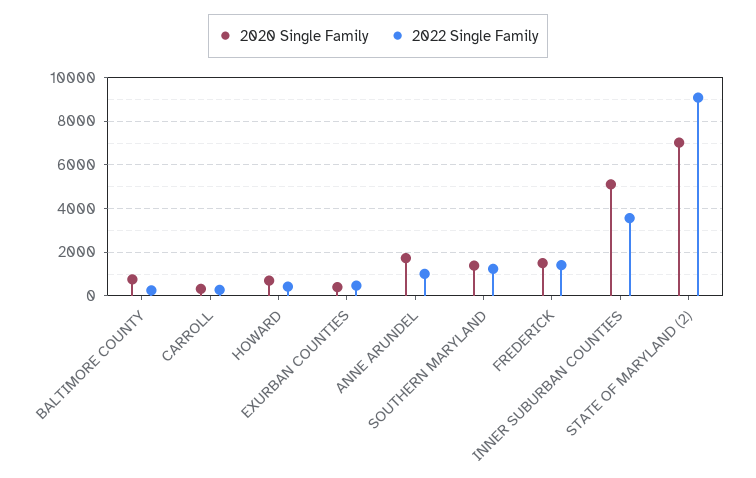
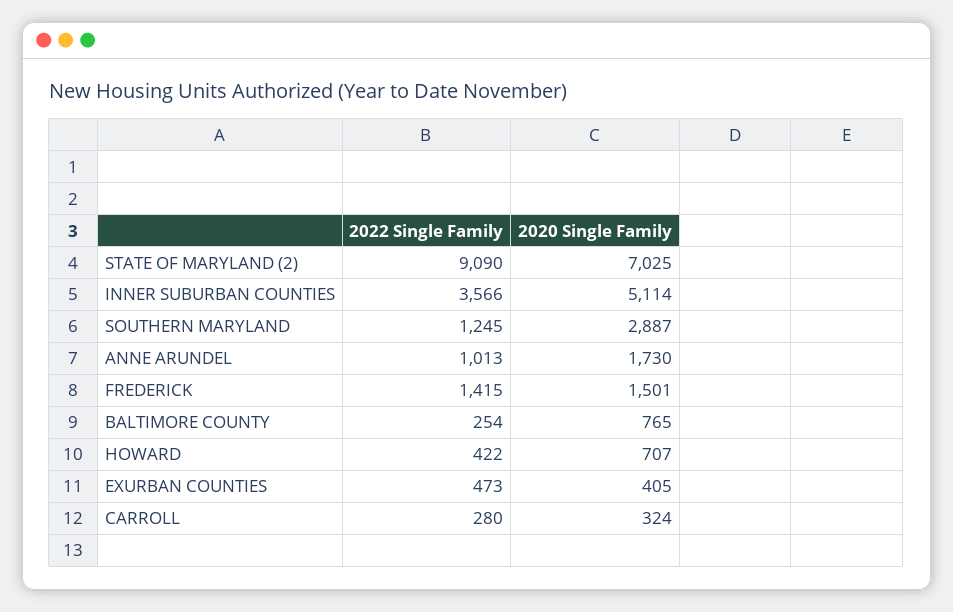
  {
    "2020 Single Family": {
      "BALTIMORE COUNTY": 765,
      "CARROLL": 324,
      "HOWARD": 707,
      "EXURBAN COUNTIES": 405,
      "ANNE ARUNDEL": 1730,
-     "SOUTHERN MARYLAND": 1500,
+     "SOUTHERN MARYLAND": 2887,
      "FREDERICK": 1501,
      "INNER SUBURBAN COUNTIES": 5114,
      "STATE OF MARYLAND (2)": 7025
    },
    "2022 Single Family": {
      "BALTIMORE COUNTY": 254,
      "CARROLL": 280,
      "HOWARD": 422,
      "EXURBAN COUNTIES": 473,
      "ANNE ARUNDEL": 1013,
      "SOUTHERN MARYLAND": 1245,
      "FREDERICK": 1415,
      "INNER SUBURBAN COUNTIES": 3566,
      "STATE OF MARYLAND (2)": 9090
    }
  }

